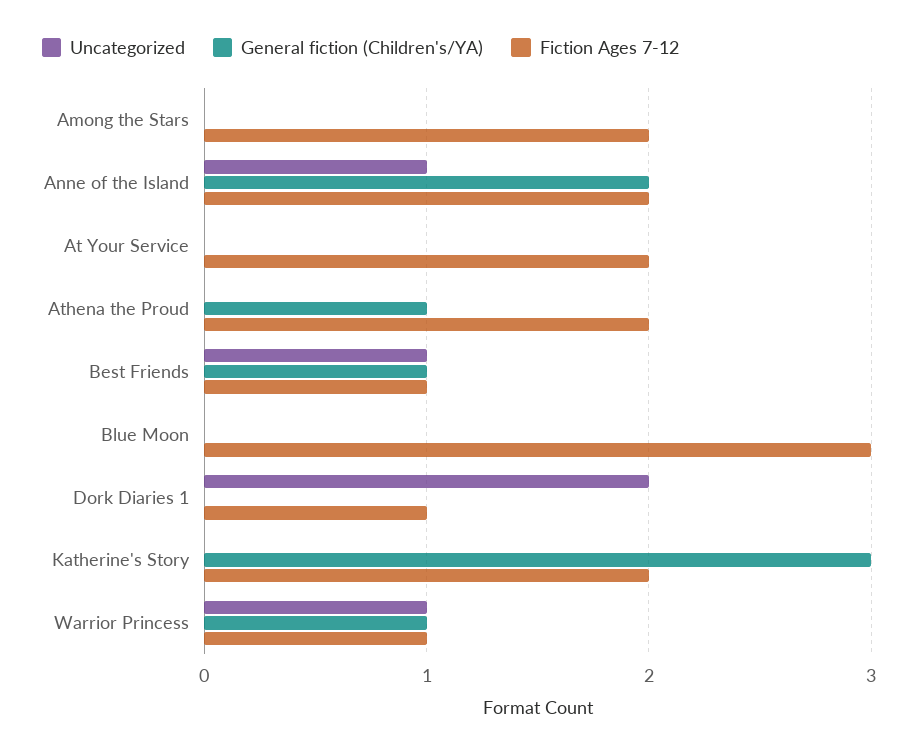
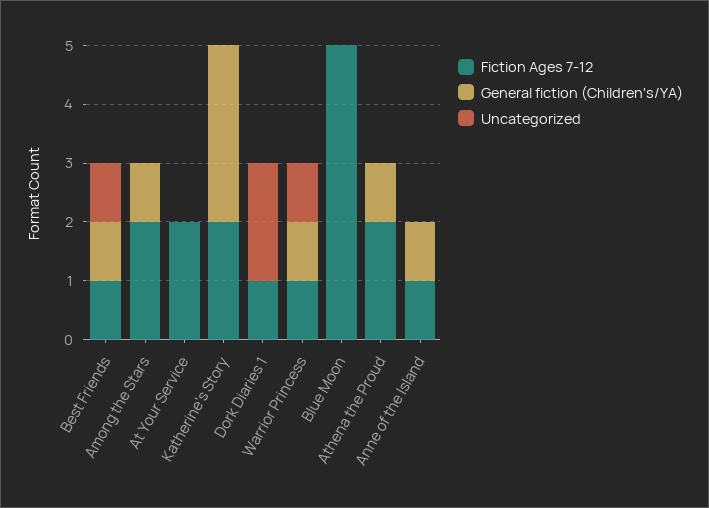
  {
    "Uncategorized": {
      "Among the Stars": 0,
-     "Anne of the Island": 1,
+     "Anne of the Island": 0,
      "At Your Service": 0,
      "Athena the Proud": 0,
      "Best Friends": 1,
      "Blue Moon": 0,
      "Dork Diaries 1": 2,
      "Katherine's Story": 0,
      "Warrior Princess": 1
    },
    "General fiction (Children's/YA)": {
-     "Among the Stars": 0,
+     "Among the Stars": 1,
-     "Anne of the Island": 2,
+     "Anne of the Island": 1,
      "At Your Service": 0,
      "Athena the Proud": 1,
      "Best Friends": 1,
      "Blue Moon": 0,
      "Dork Diaries 1": 0,
      "Katherine's Story": 3,
      "Warrior Princess": 1
    },
    "Fiction Ages 7-12": {
      "Among the Stars": 2,
-     "Anne of the Island": 2,
+     "Anne of the Island": 1,
      "At Your Service": 2,
      "Athena the Proud": 2,
      "Best Friends": 1,
-     "Blue Moon": 3,
+     "Blue Moon": 5,
      "Dork Diaries 1": 1,
      "Katherine's Story": 2,
      "Warrior Princess": 1
    }
  }

